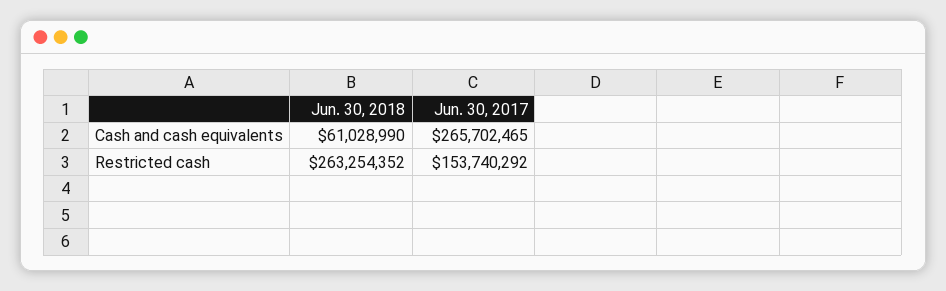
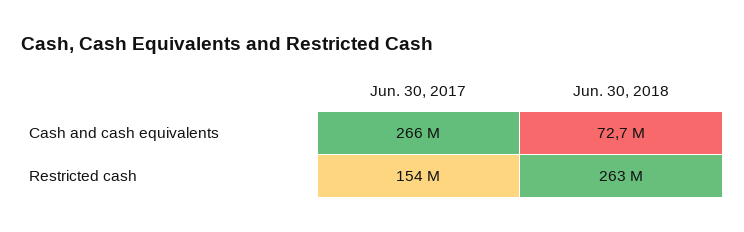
  {
    "Jun. 30, 2018": {
-     "Cash and cash equivalents": 61028990,
+     "Cash and cash equivalents": 72700000,
      "Restricted cash": 263254352
    },
    "Jun. 30, 2017": {
      "Cash and cash equivalents": 265702465,
      "Restricted cash": 153740292
    }
  }

